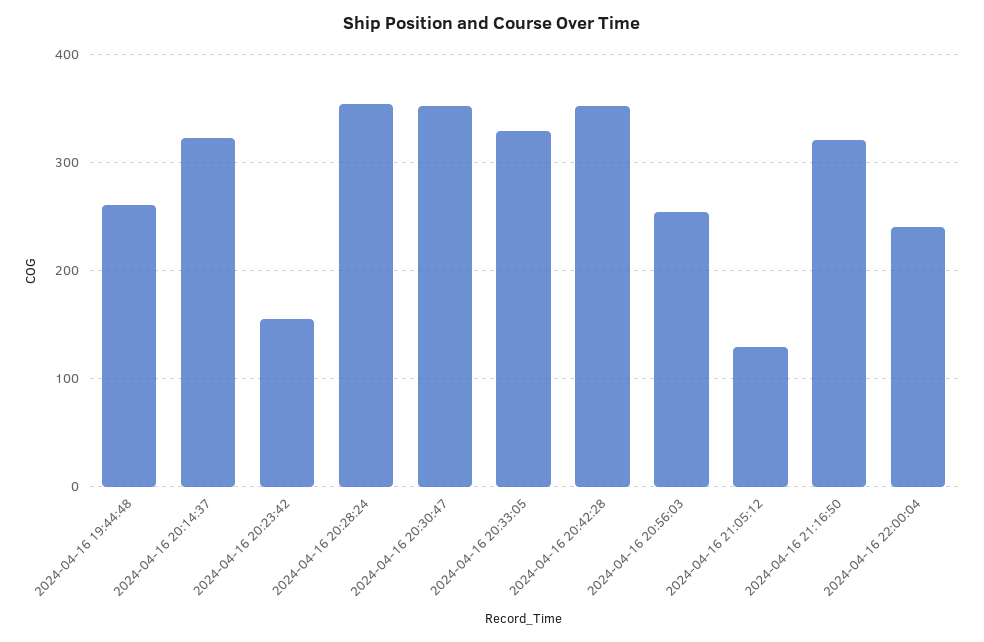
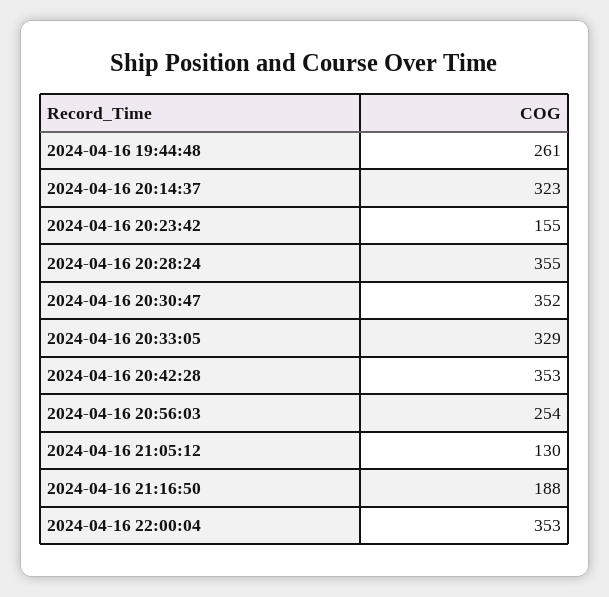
  {
    "2024-04-16 19:44:48": 261,
    "2024-04-16 20:14:37": 323,
    "2024-04-16 20:23:42": 155,
    "2024-04-16 20:28:24": 355,
    "2024-04-16 20:30:47": 352,
    "2024-04-16 20:33:05": 329,
    "2024-04-16 20:42:28": 353,
    "2024-04-16 20:56:03": 254,
    "2024-04-16 21:05:12": 130,
-   "2024-04-16 21:16:50": 320,
+   "2024-04-16 21:16:50": 188,
-   "2024-04-16 22:00:04": 240
+   "2024-04-16 22:00:04": 353
  }

